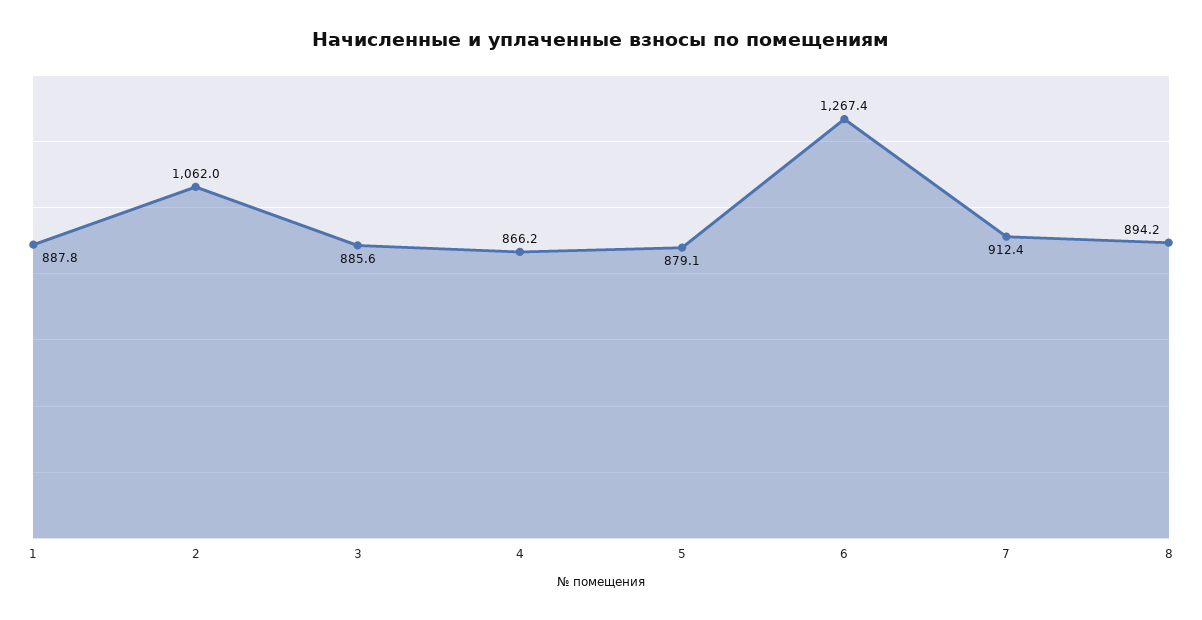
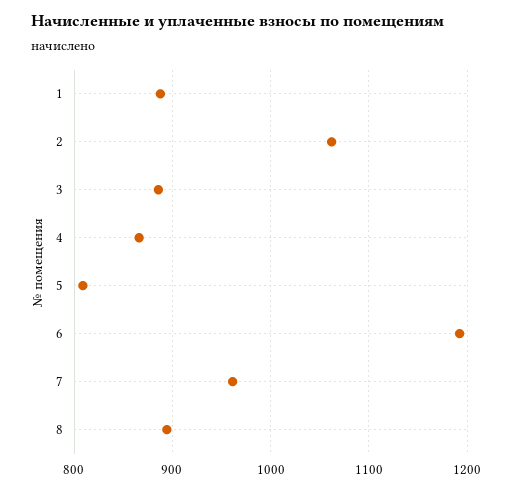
  {
    "1": 887.8,
    "2": 1062,
    "3": 885.6,
    "4": 866.2,
-   "5": 879.1,
+   "5": 810,
-   "6": 1267.4,
+   "6": 1190,
-   "7": 912.4,
+   "7": 960,
    "8": 894.2
  }

